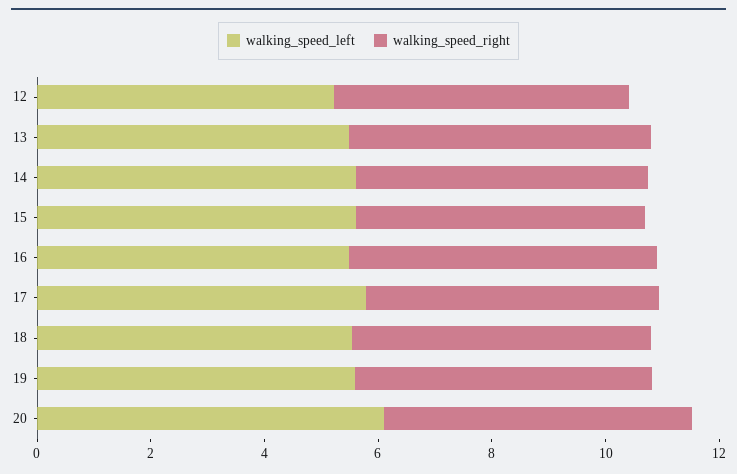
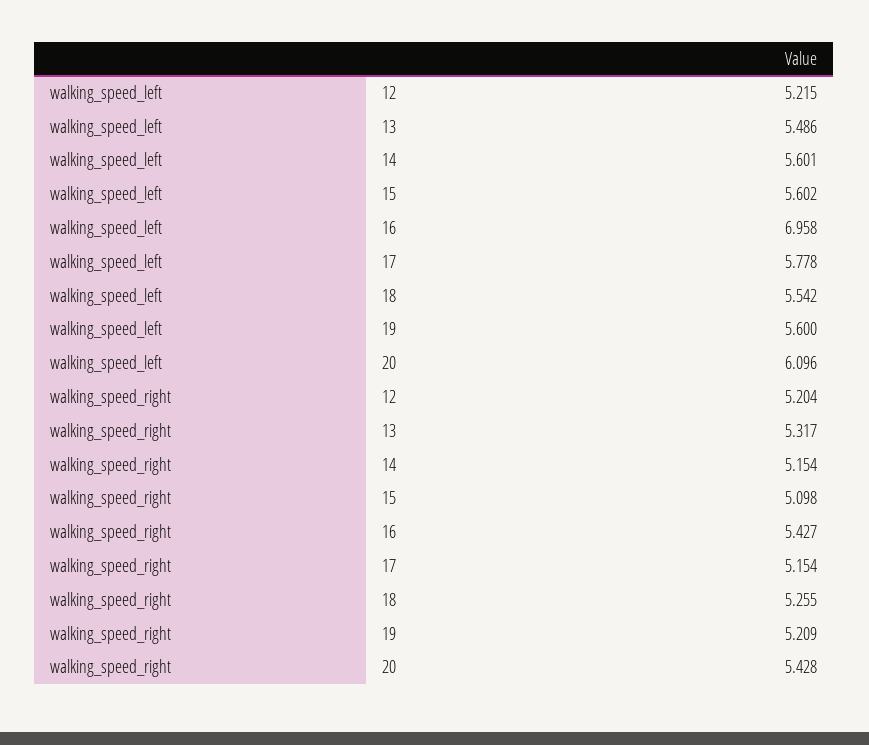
  {
    "walking_speed_left": {
      "12": 5.215,
      "13": 5.486,
      "14": 5.601,
      "15": 5.602,
-     "16": 5.5,
+     "16": 6.958,
      "17": 5.778,
      "18": 5.542,
      "19": 5.6,
      "20": 6.096
    },
    "walking_speed_right": {
      "12": 5.204,
      "13": 5.317,
      "14": 5.154,
      "15": 5.098,
      "16": 5.427,
      "17": 5.154,
      "18": 5.255,
      "19": 5.209,
      "20": 5.428
    }
  }

